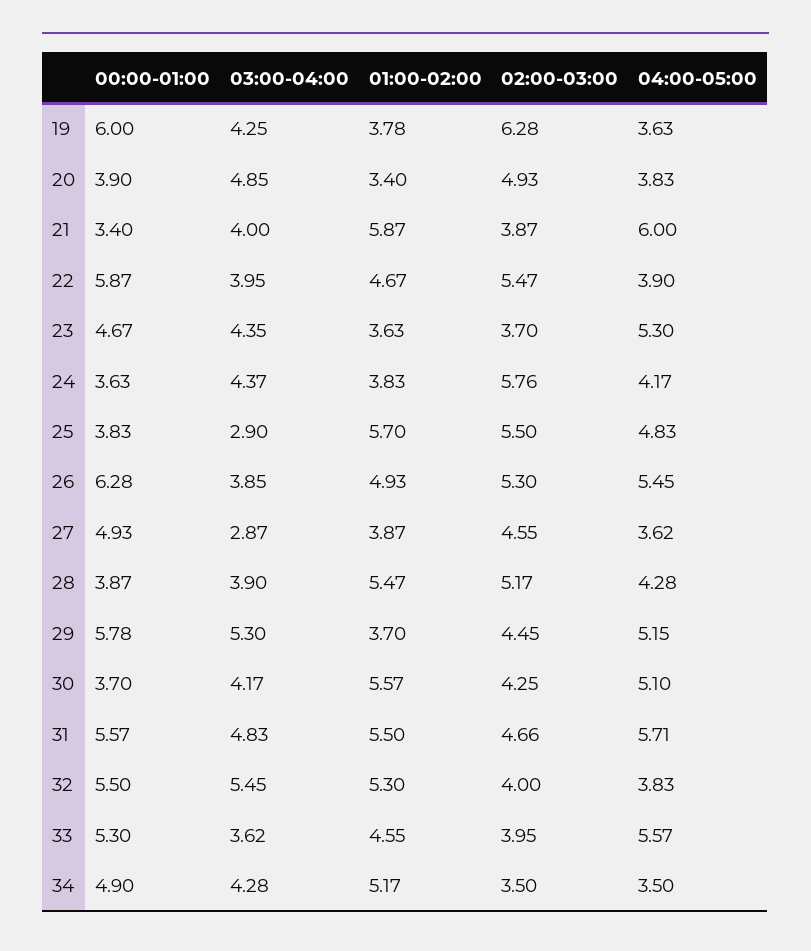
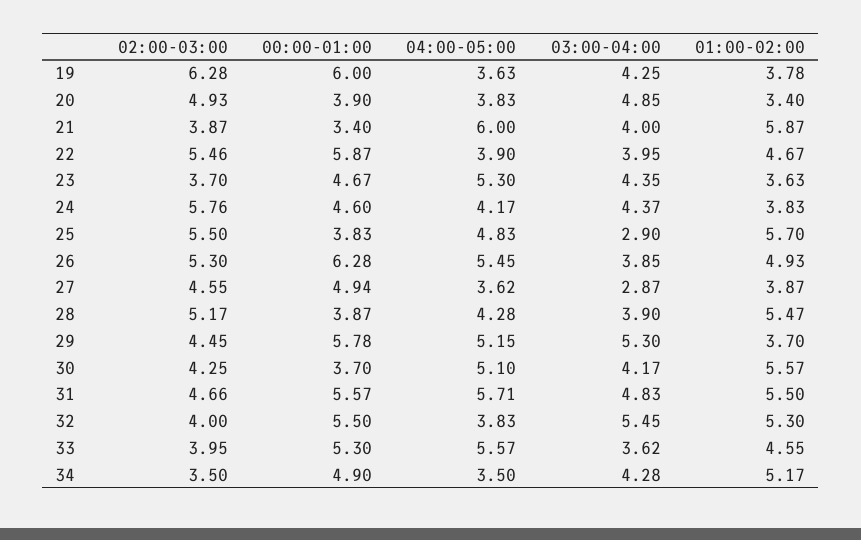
  {
    "00:00-01:00": {
      "19": 6,
      "20": 3.9,
      "21": 3.4,
      "22": 5.87,
      "23": 4.67,
-     "24": 3.63,
+     "24": 4.6,
      "25": 3.83,
      "26": 6.28,
-     "27": 4.93,
+     "27": 4.94,
      "28": 3.87,
      "29": 5.78,
      "30": 3.7,
      "31": 5.57,
      "32": 5.5,
      "33": 5.3,
      "34": 4.9
    },
    "03:00-04:00": {
      "19": 4.25,
      "20": 4.85,
      "21": 4,
      "22": 3.95,
      "23": 4.35,
      "24": 4.37,
      "25": 2.9,
      "26": 3.85,
      "27": 2.87,
      "28": 3.9,
      "29": 5.3,
      "30": 4.17,
      "31": 4.83,
      "32": 5.45,
      "33": 3.62,
      "34": 4.28
    },
    "01:00-02:00": {
      "19": 3.78,
      "20": 3.4,
      "21": 5.87,
      "22": 4.67,
      "23": 3.63,
      "24": 3.83,
      "25": 5.7,
      "26": 4.93,
      "27": 3.87,
      "28": 5.47,
      "29": 3.7,
      "30": 5.57,
      "31": 5.5,
      "32": 5.3,
      "33": 4.55,
      "34": 5.17
    },
    "02:00-03:00": {
      "19": 6.28,
      "20": 4.93,
      "21": 3.87,
-     "22": 5.47,
+     "22": 5.46,
      "23": 3.7,
      "24": 5.76,
      "25": 5.5,
      "26": 5.3,
      "27": 4.55,
      "28": 5.17,
      "29": 4.45,
      "30": 4.25,
      "31": 4.66,
      "32": 4,
      "33": 3.95,
      "34": 3.5
    },
    "04:00-05:00": {
      "19": 3.63,
      "20": 3.83,
      "21": 6,
      "22": 3.9,
      "23": 5.3,
      "24": 4.17,
      "25": 4.83,
      "26": 5.45,
      "27": 3.62,
      "28": 4.28,
      "29": 5.15,
      "30": 5.1,
      "31": 5.71,
      "32": 3.83,
      "33": 5.57,
      "34": 3.5
    }
  }

